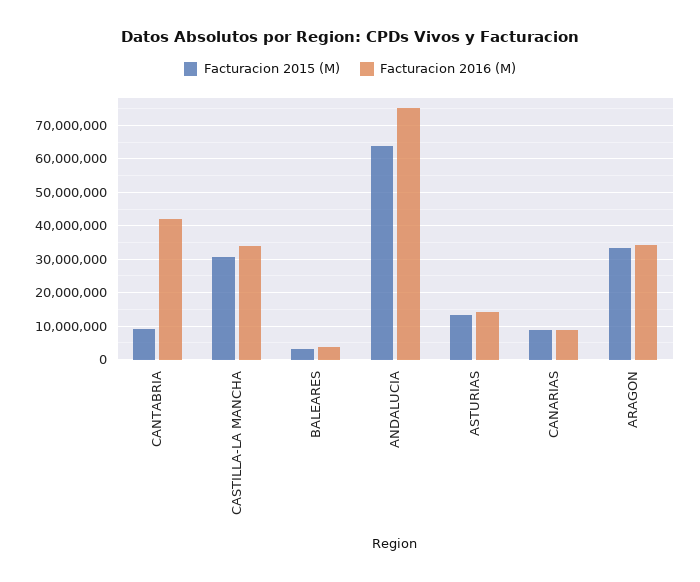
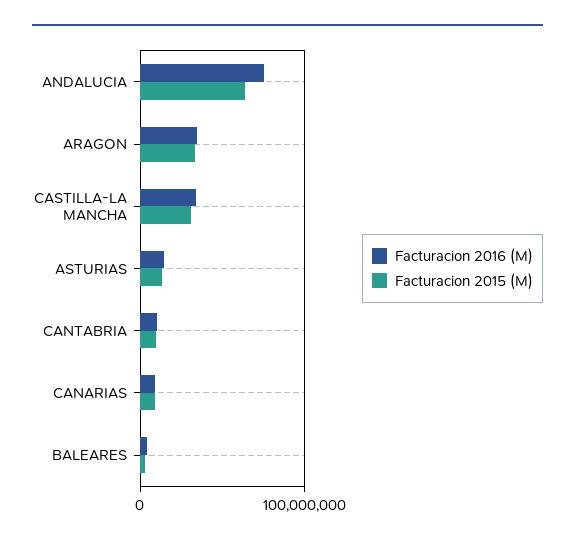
  {
    "Facturacion 2015 (M)": {
      "CANTABRIA": 10000000,
      "CASTILLA-LA MANCHA": 30000000,
      "BALEARES": 4000000,
      "ANDALUCIA": 64000000,
      "ASTURIAS": 14000000,
      "CANARIAS": 8000000,
      "ARAGON": 34000000
    },
    "Facturacion 2016 (M)": {
-     "CANTABRIA": 42000000,
+     "CANTABRIA": 10000000,
      "CASTILLA-LA MANCHA": 34000000,
      "BALEARES": 4000000,
      "ANDALUCIA": 76000000,
      "ASTURIAS": 14000000,
      "CANARIAS": 8000000,
      "ARAGON": 34000000
    }
  }

